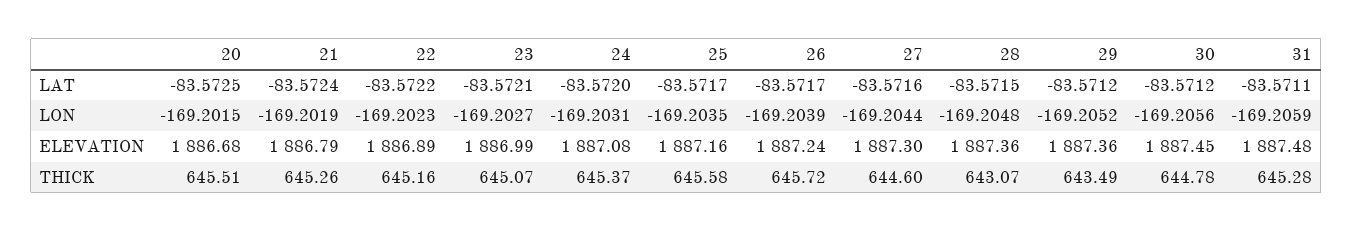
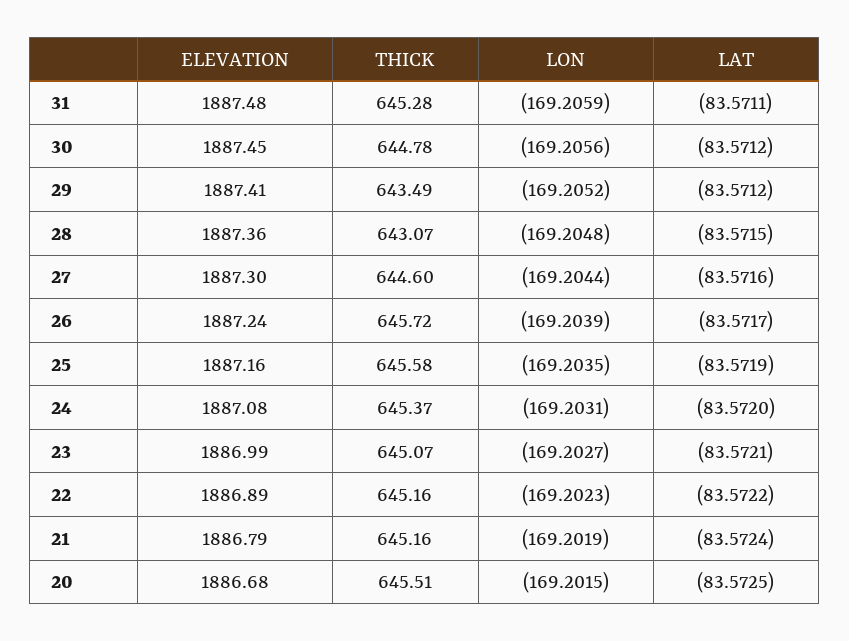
  {
    "20": {
      "LAT": -83.5725,
      "LON": -169.2015,
      "ELEVATION": 1886.68,
      "THICK": 645.51
    },
    "21": {
      "LAT": -83.5724,
      "LON": -169.2019,
      "ELEVATION": 1886.79,
-     "THICK": 645.26
+     "THICK": 645.16
    },
    "22": {
      "LAT": -83.5722,
      "LON": -169.2023,
      "ELEVATION": 1886.89,
      "THICK": 645.16
    },
    "23": {
      "LAT": -83.5721,
      "LON": -169.2027,
      "ELEVATION": 1886.99,
      "THICK": 645.07
    },
    "24": {
      "LAT": -83.572,
      "LON": -169.2031,
      "ELEVATION": 1887.08,
      "THICK": 645.37
    },
    "25": {
-     "LAT": -83.5717,
+     "LAT": -83.5719,
      "LON": -169.2035,
      "ELEVATION": 1887.16,
      "THICK": 645.58
    },
    "26": {
      "LAT": -83.5717,
      "LON": -169.2039,
      "ELEVATION": 1887.24,
      "THICK": 645.72
    },
    "27": {
      "LAT": -83.5716,
      "LON": -169.2044,
      "ELEVATION": 1887.3,
      "THICK": 644.6
    },
    "28": {
      "LAT": -83.5715,
      "LON": -169.2048,
      "ELEVATION": 1887.36,
      "THICK": 643.07
    },
    "29": {
      "LAT": -83.5712,
      "LON": -169.2052,
-     "ELEVATION": 1887.36,
+     "ELEVATION": 1887.41,
      "THICK": 643.49
    },
    "30": {
      "LAT": -83.5712,
      "LON": -169.2056,
      "ELEVATION": 1887.45,
      "THICK": 644.78
    },
    "31": {
      "LAT": -83.5711,
      "LON": -169.2059,
      "ELEVATION": 1887.48,
      "THICK": 645.28
    }
  }

